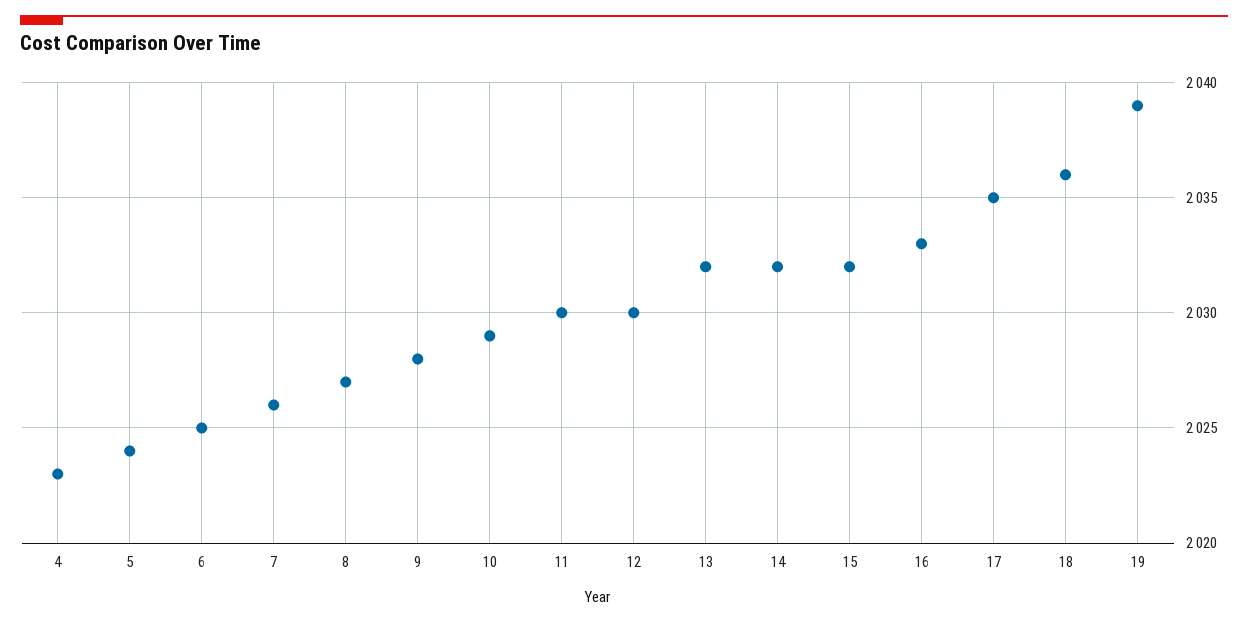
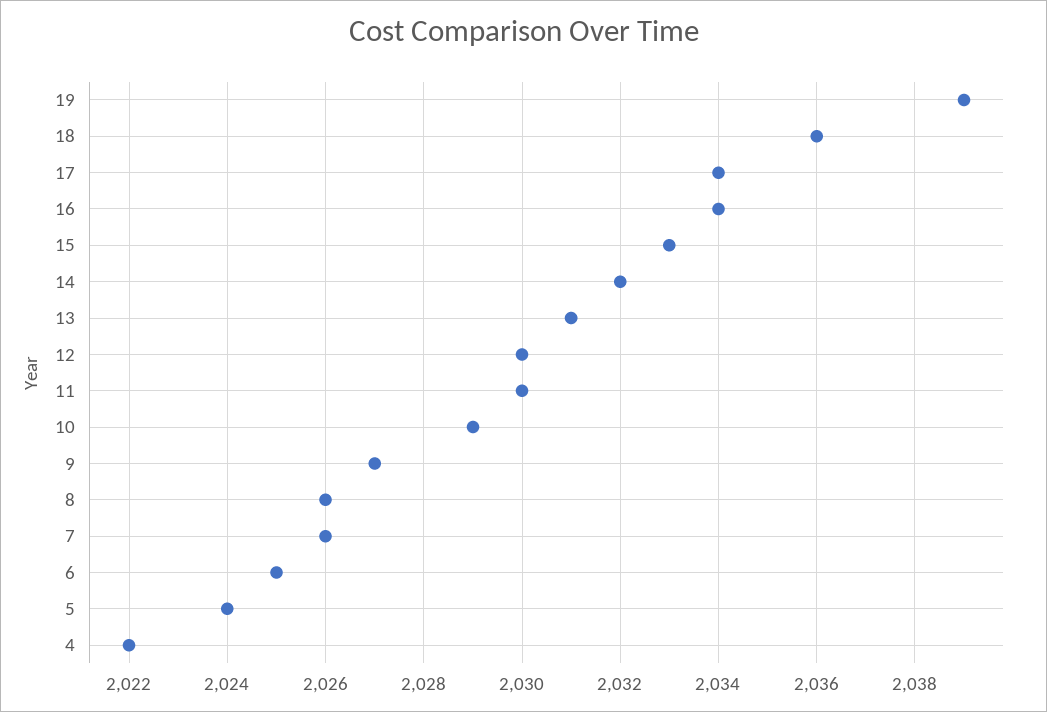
  {
-   "4": 2023,
+   "4": 2022,
    "5": 2024,
    "6": 2025,
    "7": 2026,
-   "8": 2027,
+   "8": 2026,
-   "9": 2028,
+   "9": 2027,
    "10": 2029,
    "11": 2030,
    "12": 2030,
-   "13": 2032,
+   "13": 2031,
    "14": 2032,
-   "15": 2032,
+   "15": 2033,
-   "16": 2033,
+   "16": 2034,
-   "17": 2035,
+   "17": 2034,
    "18": 2036,
    "19": 2039
  }

